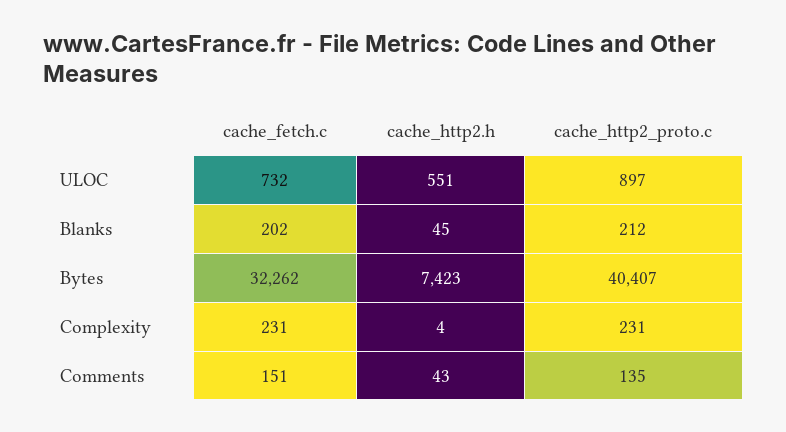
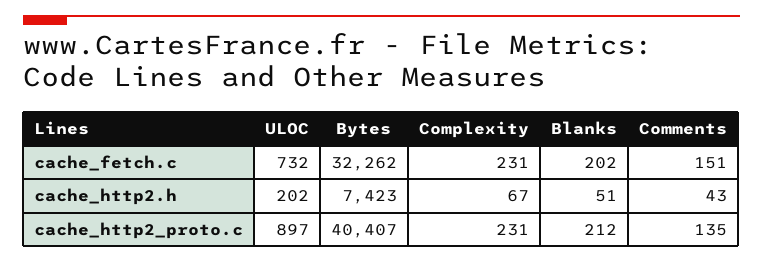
  {
    "cache_fetch.c": {
      "ULOC": 732,
      "Blanks": 202,
      "Bytes": 32262,
      "Complexity": 231,
      "Comments": 151
    },
    "cache_http2.h": {
-     "ULOC": 551,
+     "ULOC": 202,
-     "Blanks": 45,
+     "Blanks": 51,
      "Bytes": 7423,
-     "Complexity": 4,
+     "Complexity": 67,
      "Comments": 43
    },
    "cache_http2_proto.c": {
      "ULOC": 897,
      "Blanks": 212,
      "Bytes": 40407,
      "Complexity": 231,
      "Comments": 135
    }
  }

